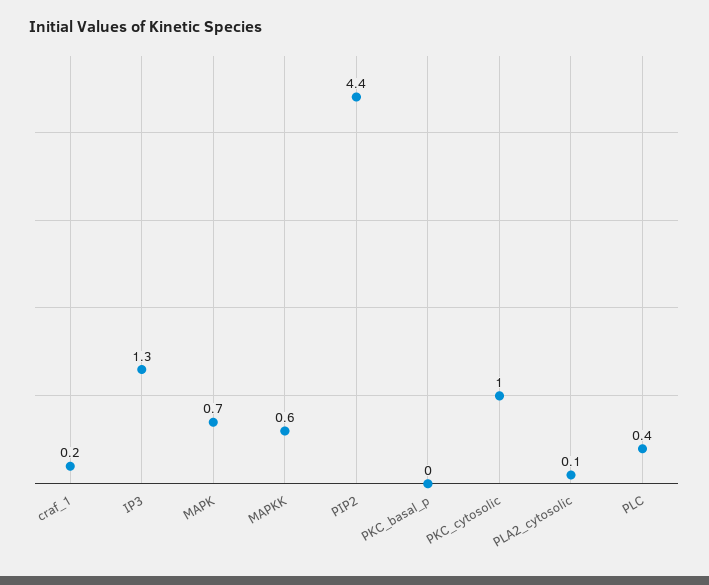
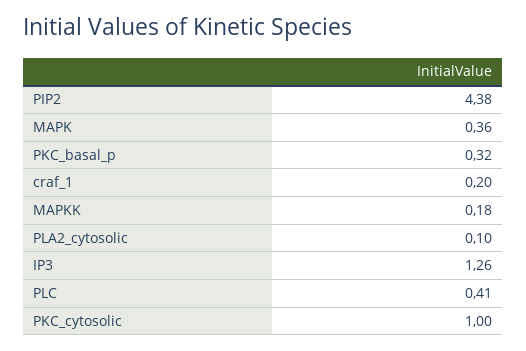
  {
    "craf_1": 0.2,
    "IP3": 1.26,
-   "MAPK": 0.7,
+   "MAPK": 0.36,
-   "MAPKK": 0.6,
+   "MAPKK": 0.18,
    "PIP2": 4.38,
-   "PKC_basal_p": 0,
+   "PKC_basal_p": 0.32,
    "PKC_cytosolic": 1,
    "PLA2_cytosolic": 0.1,
    "PLC": 0.41
  }

